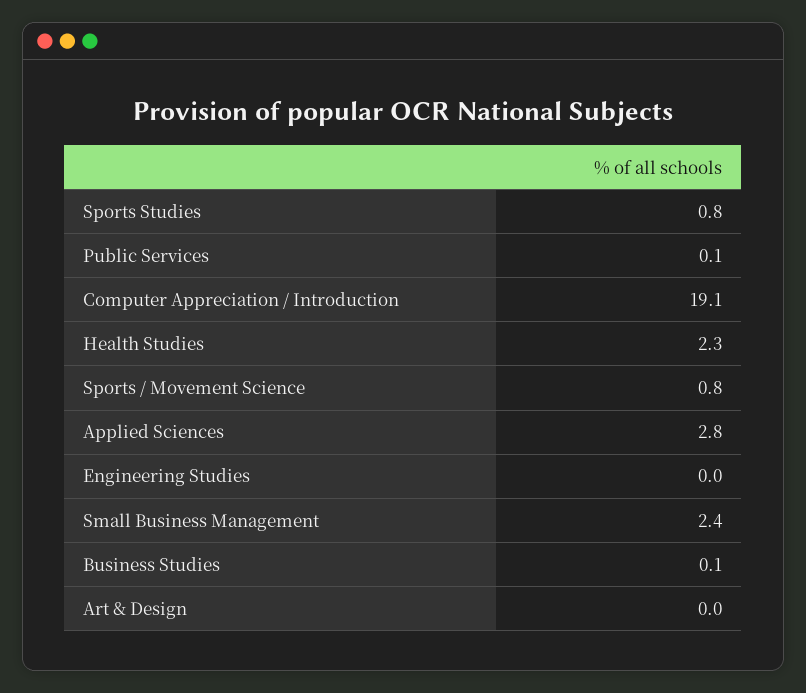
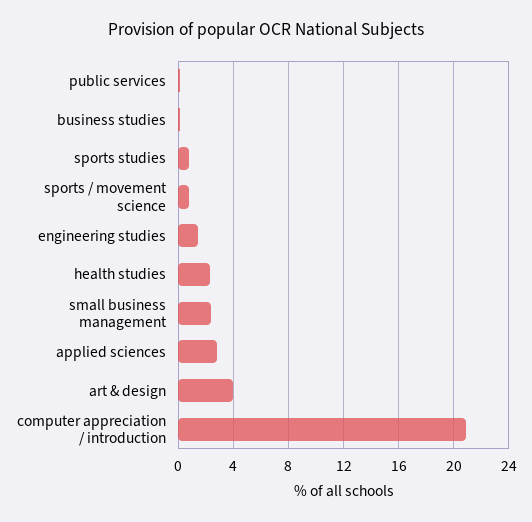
  {
    "Sports Studies": 0.8,
    "Public Services": 0.1,
-   "Computer Appreciation / Introduction": 19.1,
+   "Computer Appreciation / Introduction": 21,
    "Health Studies": 2.3,
    "Sports / Movement Science": 0.8,
    "Applied Sciences": 2.8,
-   "Engineering Studies": 0,
+   "Engineering Studies": 1.5,
    "Small Business Management": 2.4,
    "Business Studies": 0.1,
-   "Art & Design": 0
+   "Art & Design": 4
  }

